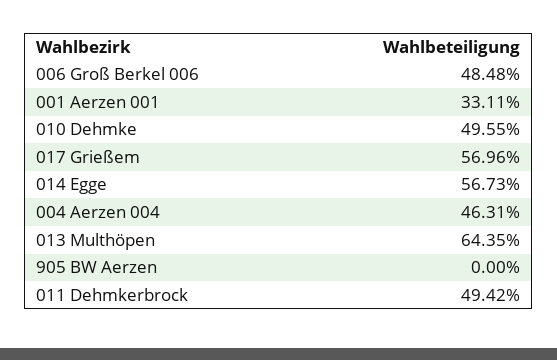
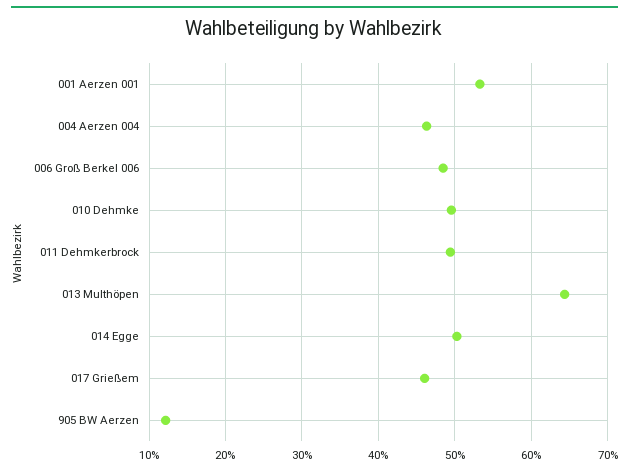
  {
    "006 Groß Berkel 006": 48.48,
-   "001 Aerzen 001": 33.11,
+   "001 Aerzen 001": 53,
    "010 Dehmke": 49.55,
-   "017 Grießem": 56.96,
+   "017 Grießem": 46,
-   "014 Egge": 56.73,
+   "014 Egge": 50,
    "004 Aerzen 004": 46.31,
    "013 Multhöpen": 64.35,
-   "905 BW Aerzen": 0,
+   "905 BW Aerzen": 12,
    "011 Dehmkerbrock": 49.42
  }

